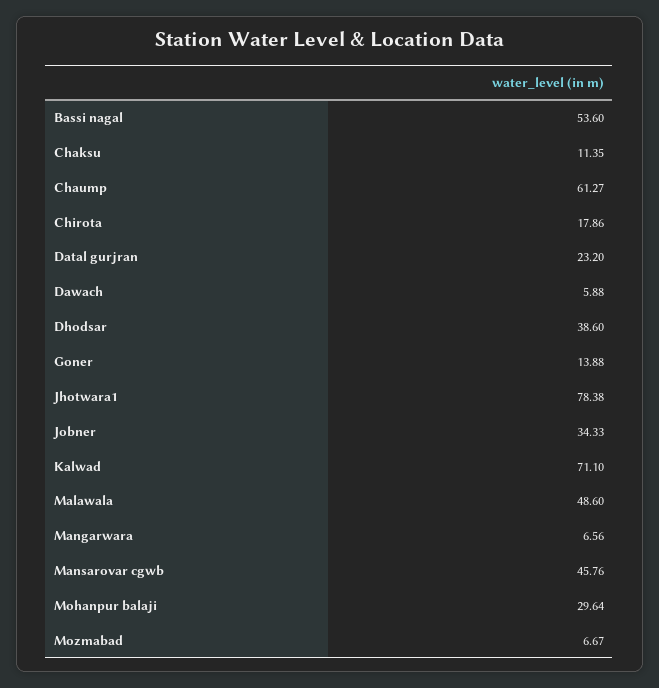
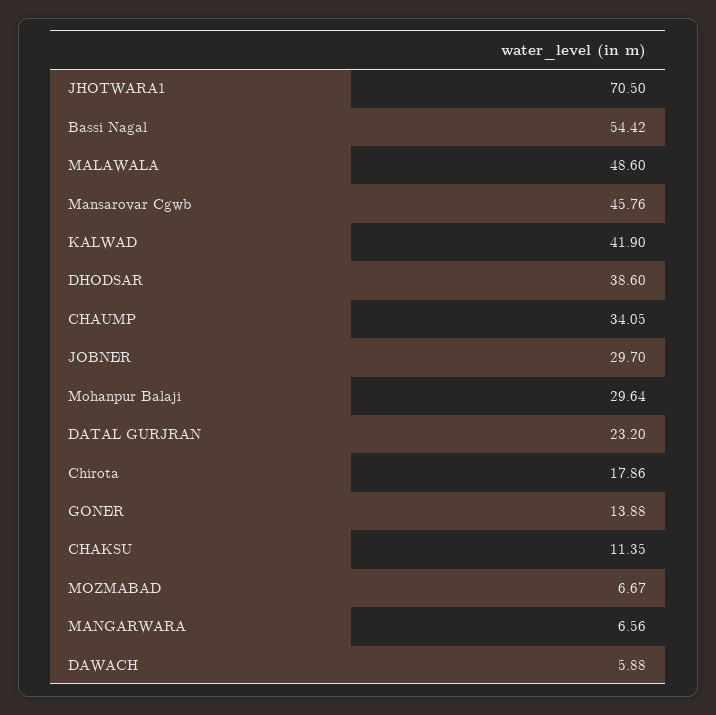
  {
-   "Bassi nagal": 53.6,
+   "Bassi nagal": 54.42,
    "Chaksu": 11.35,
-   "Chaump": 61.27,
+   "Chaump": 34.05,
    "Chirota": 17.86,
    "Datal gurjran": 23.2,
    "Dawach": 5.88,
    "Dhodsar": 38.6,
    "Goner": 13.88,
-   "Jhotwara1": 78.38,
+   "Jhotwara1": 70.5,
-   "Jobner": 34.33,
+   "Jobner": 29.7,
-   "Kalwad": 71.1,
+   "Kalwad": 41.9,
    "Malawala": 48.6,
    "Mangarwara": 6.56,
    "Mansarovar cgwb": 45.76,
    "Mohanpur balaji": 29.64,
    "Mozmabad": 6.67
  }

